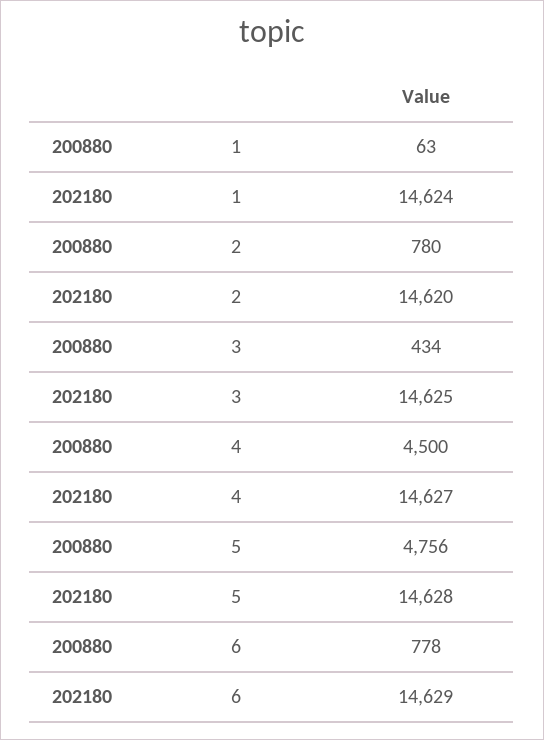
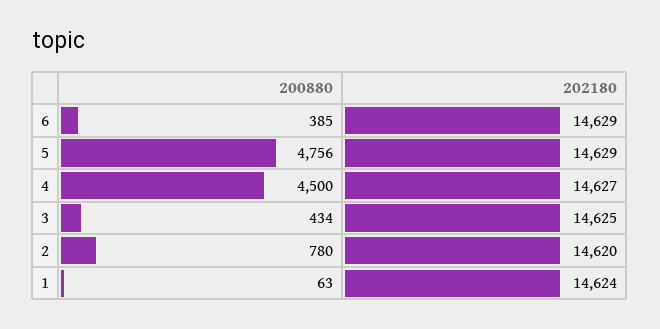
  {
    "200880": {
      "1": 63,
      "2": 780,
      "3": 434,
      "4": 4500,
      "5": 4756,
-     "6": 778
+     "6": 385
    },
    "202180": {
      "1": 14624,
      "2": 14620,
      "3": 14625,
      "4": 14627,
-     "5": 14628,
+     "5": 14629,
      "6": 14629
    }
  }

